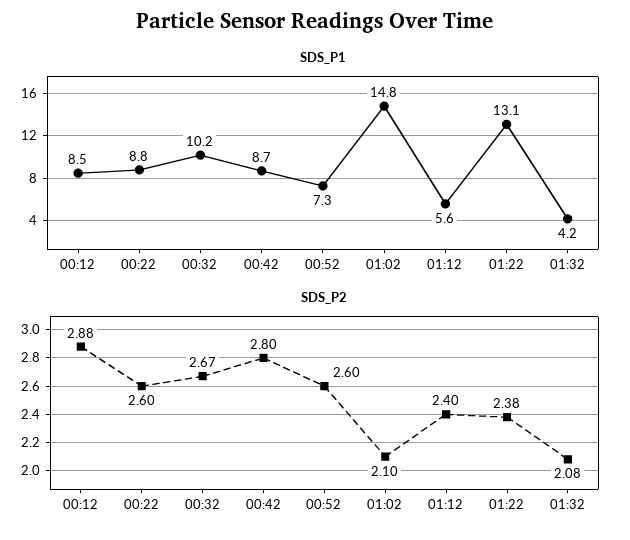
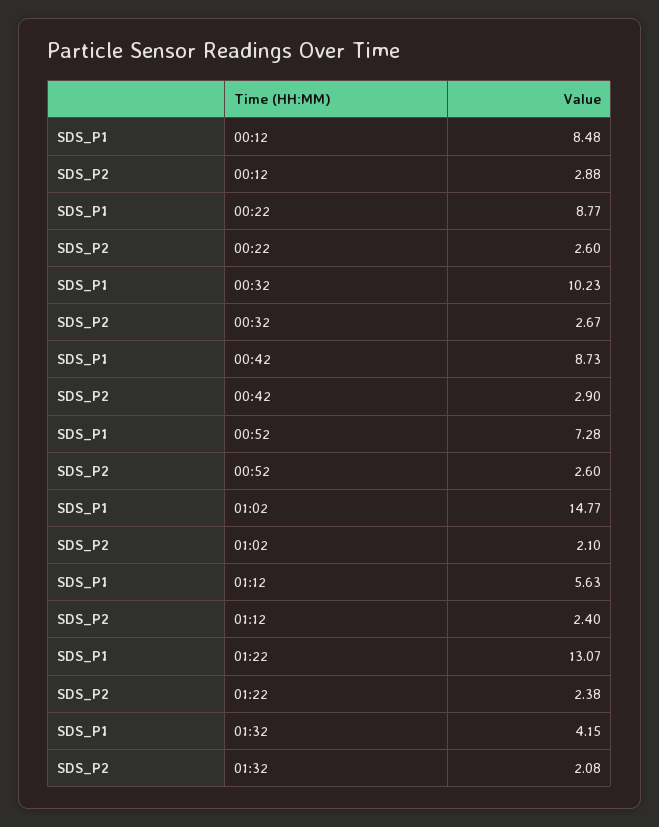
  {
    "SDS_P1": {
      "00:12": 8.48,
      "00:22": 8.77,
      "00:32": 10.23,
      "00:42": 8.73,
      "00:52": 7.28,
      "01:02": 14.77,
      "01:12": 5.63,
      "01:22": 13.07,
      "01:32": 4.15
    },
    "SDS_P2": {
      "00:12": 2.88,
      "00:22": 2.6,
      "00:32": 2.67,
-     "00:42": 2.8,
+     "00:42": 2.9,
      "00:52": 2.6,
      "01:02": 2.1,
      "01:12": 2.4,
      "01:22": 2.38,
      "01:32": 2.08
    }
  }

